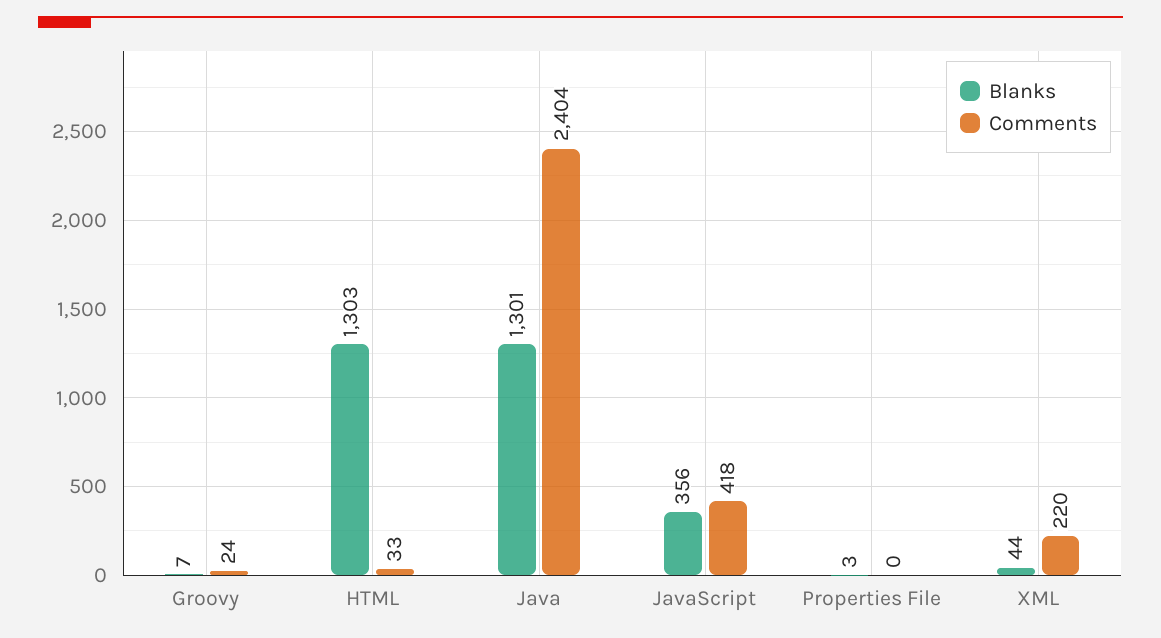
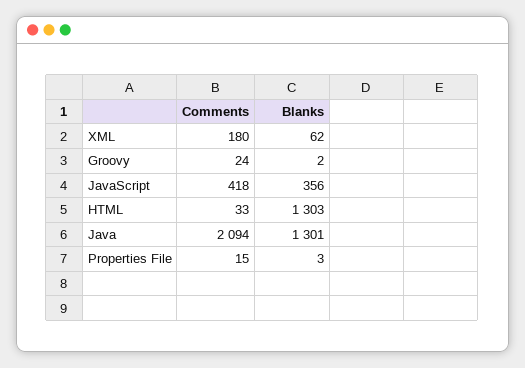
  {
    "Blanks": {
-     "Groovy": 7,
+     "Groovy": 2,
      "HTML": 1303,
      "Java": 1301,
      "JavaScript": 356,
      "Properties File": 3,
-     "XML": 44
+     "XML": 62
    },
    "Comments": {
      "Groovy": 24,
      "HTML": 33,
-     "Java": 2404,
+     "Java": 2094,
      "JavaScript": 418,
-     "Properties File": 0,
+     "Properties File": 15,
-     "XML": 220
+     "XML": 180
    }
  }

